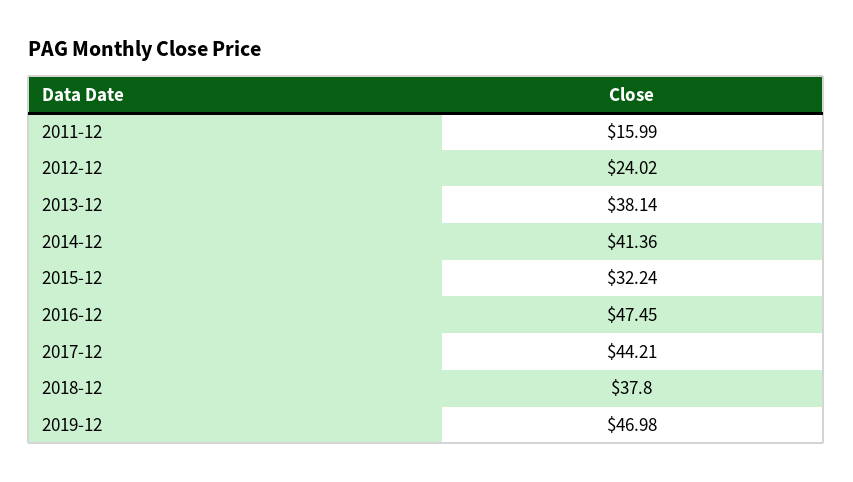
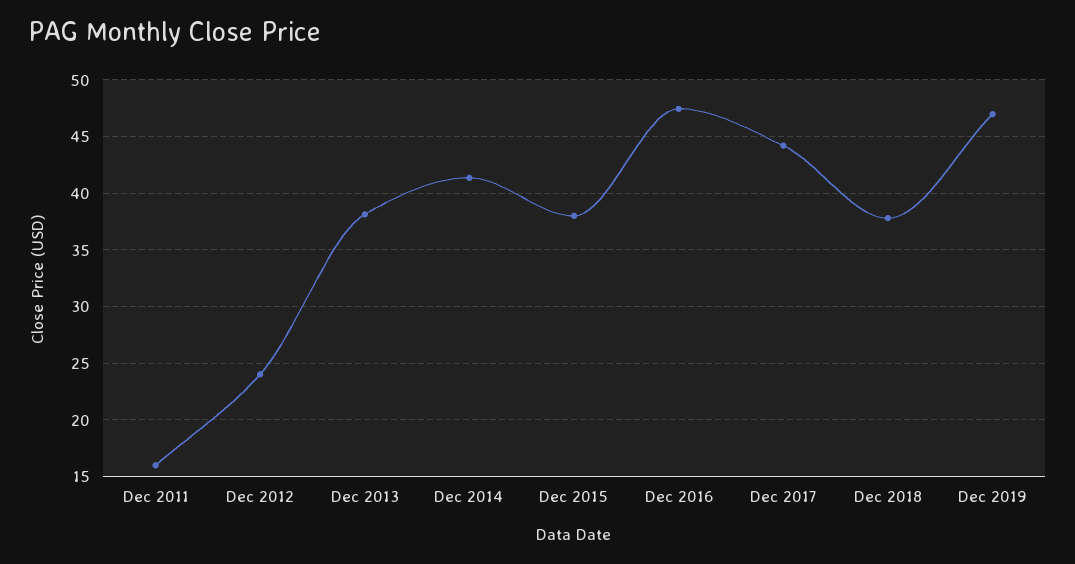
  {
    "2011-12": 15.99,
    "2012-12": 24.02,
    "2013-12": 38.14,
    "2014-12": 41.36,
-   "2015-12": 32.24,
+   "2015-12": 38,
    "2016-12": 47.45,
    "2017-12": 44.21,
    "2018-12": 37.8,
    "2019-12": 46.98
  }

